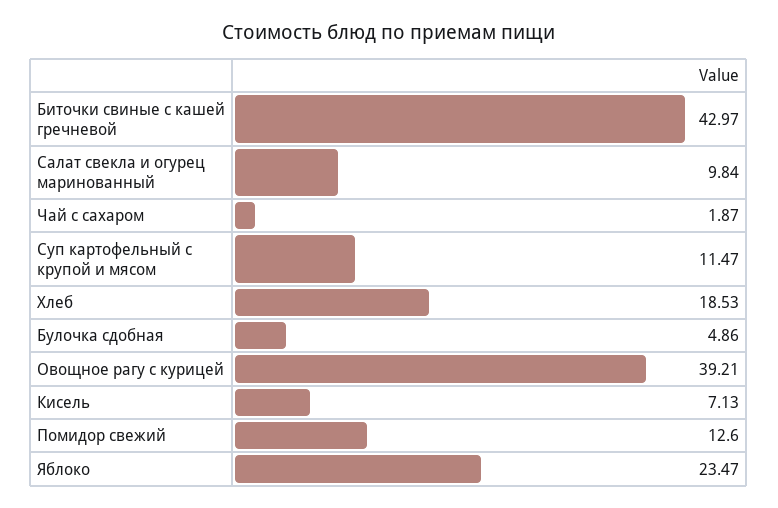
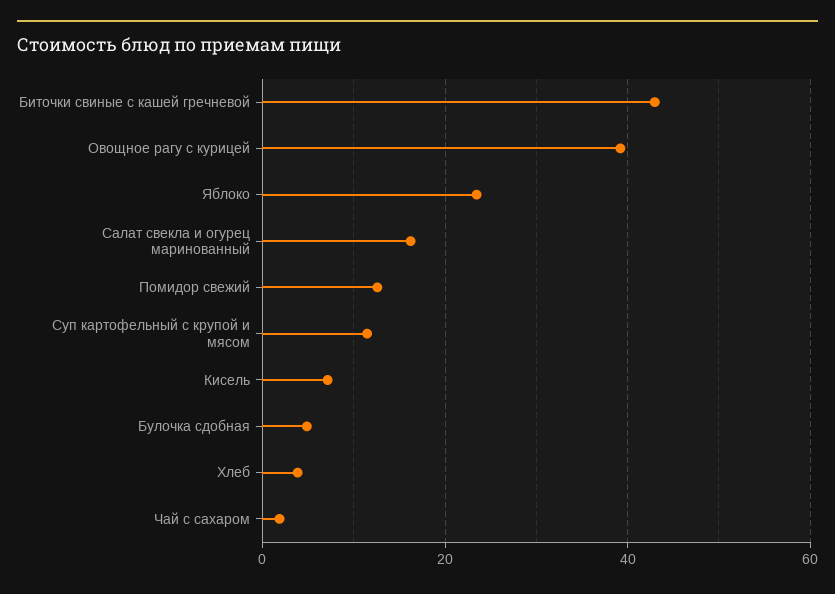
  {
    "Биточки свиные с кашей гречневой": 42.97,
-   "Салат свекла и огурец маринованный": 9.84,
+   "Салат свекла и огурец маринованный": 16,
    "Чай с сахаром": 1.87,
    "Суп картофельный с крупой и мясом": 11.47,
-   "Хлеб": 18.53,
+   "Хлеб": 4,
    "Булочка сдобная": 4.86,
    "Овощное рагу с курицей": 39.21,
    "Кисель": 7.13,
    "Помидор свежий": 12.6,
    "Яблоко": 23.47
  }

